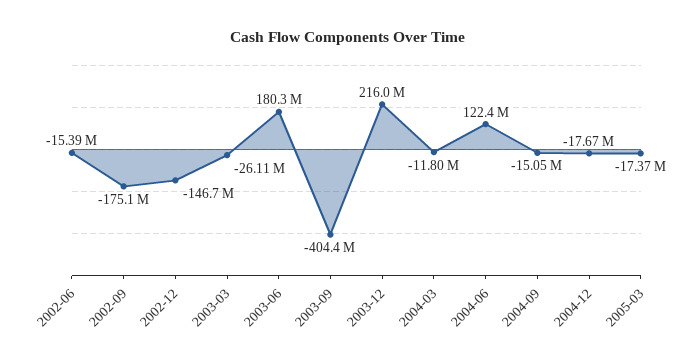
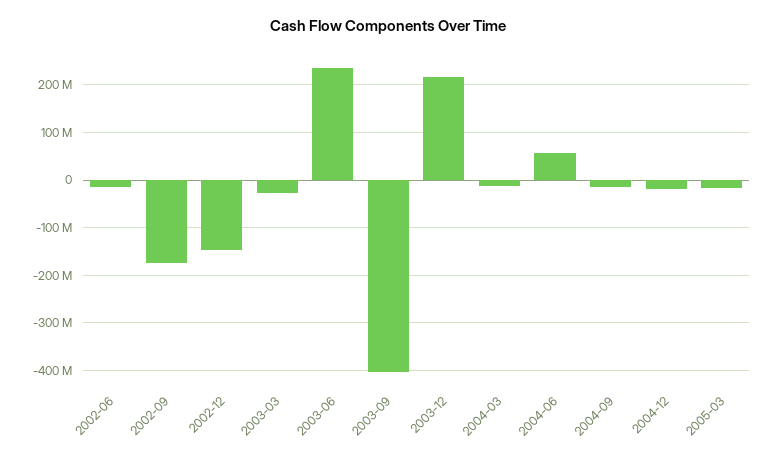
  {
    "2002-06": -15390000,
    "2002-09": -175100000,
    "2002-12": -146700000,
    "2003-03": -26110000,
-   "2003-06": 180300000,
+   "2003-06": 240000000,
    "2003-09": -404400000,
    "2003-12": 216000000,
    "2004-03": -11800000,
-   "2004-06": 122400000,
+   "2004-06": 60000000,
    "2004-09": -15050000,
    "2004-12": -17670000,
    "2005-03": -17370000
  }

